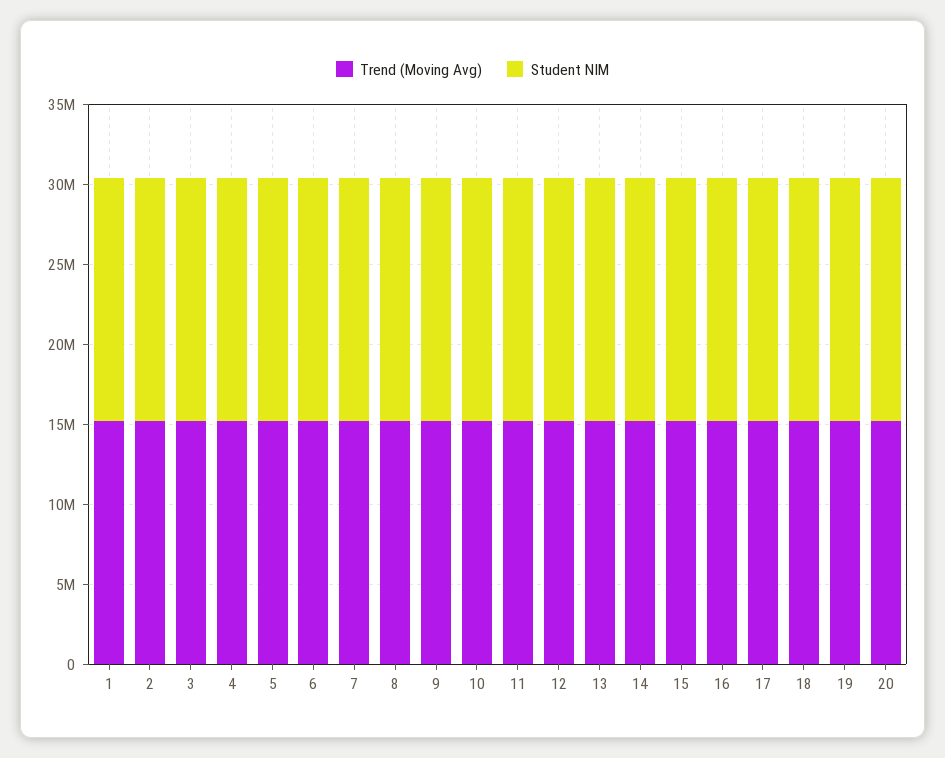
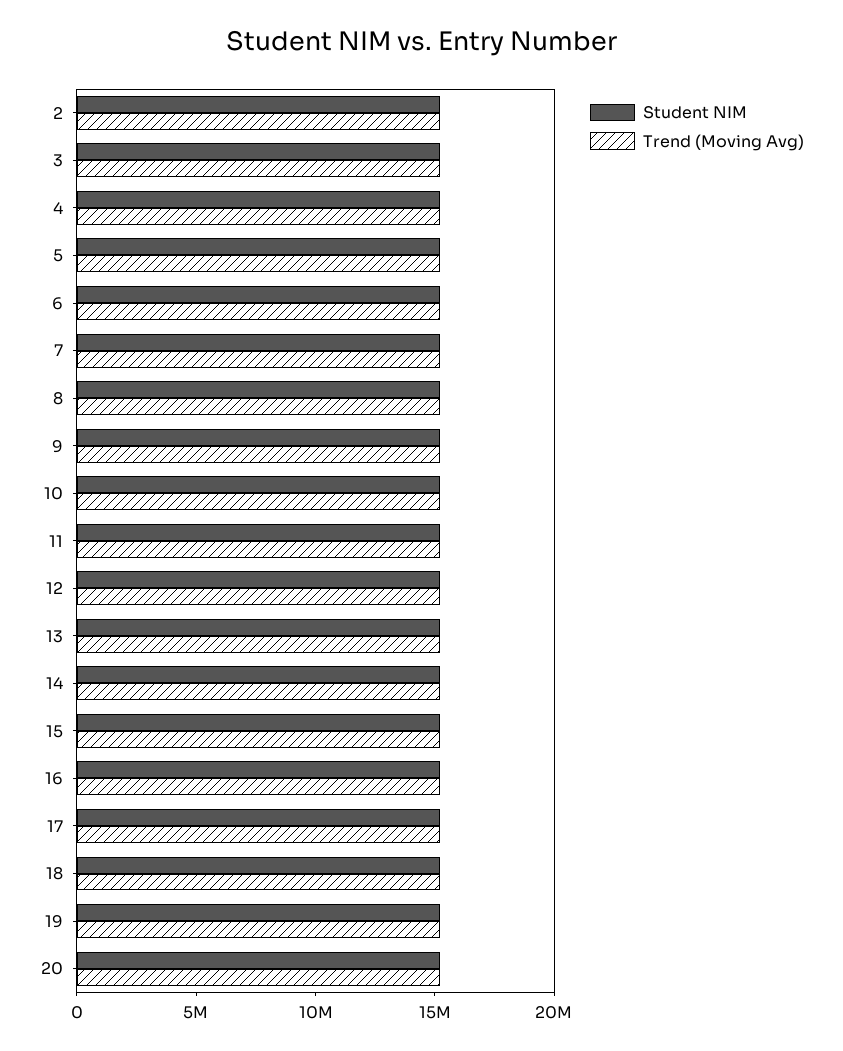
  {
    "Trend (Moving Avg)": {
-     "1": 15000000,
      "2": 15000000,
      "3": 15000000,
      "4": 15000000,
      "5": 15000000,
      "6": 15000000,
      "7": 15000000,
      "8": 15000000,
      "9": 15000000,
      "10": 15000000,
      "11": 15000000,
      "12": 15000000,
      "13": 15000000,
      "14": 15000000,
      "15": 15000000,
      "16": 15000000,
      "17": 15000000,
      "18": 15000000,
      "19": 15000000,
      "20": 15000000
    },
    "Student NIM": {
-     "1": 15000000,
      "2": 15000000,
      "3": 15000000,
      "4": 15000000,
      "5": 15000000,
      "6": 15000000,
      "7": 15000000,
      "8": 15000000,
      "9": 15000000,
      "10": 15000000,
      "11": 15000000,
      "12": 15000000,
      "13": 15000000,
      "14": 15000000,
      "15": 15000000,
      "16": 15000000,
      "17": 15000000,
      "18": 15000000,
      "19": 15000000,
      "20": 15000000
    }
  }

